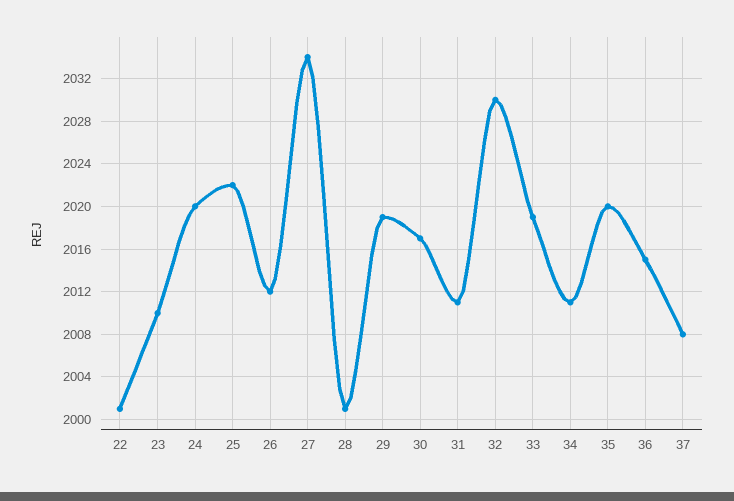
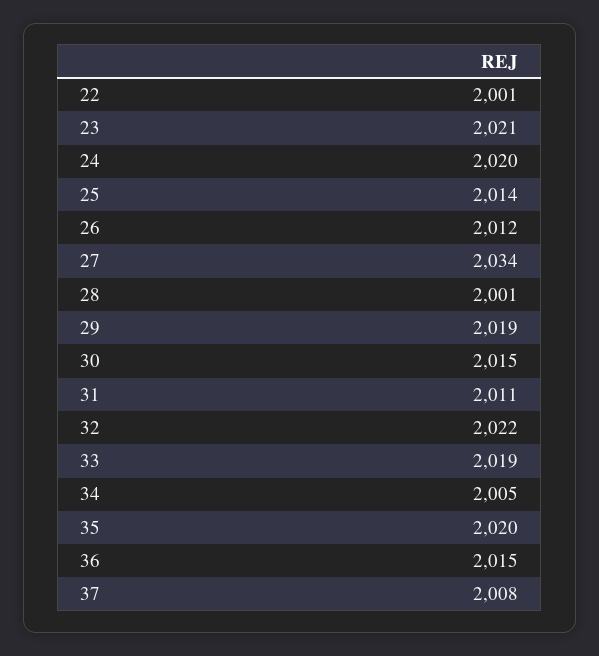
  {
    "22": 2001,
-   "23": 2010,
+   "23": 2021,
    "24": 2020,
-   "25": 2022,
+   "25": 2014,
    "26": 2012,
    "27": 2034,
    "28": 2001,
    "29": 2019,
-   "30": 2017,
+   "30": 2015,
    "31": 2011,
-   "32": 2030,
+   "32": 2022,
    "33": 2019,
-   "34": 2011,
+   "34": 2005,
    "35": 2020,
    "36": 2015,
    "37": 2008
  }

